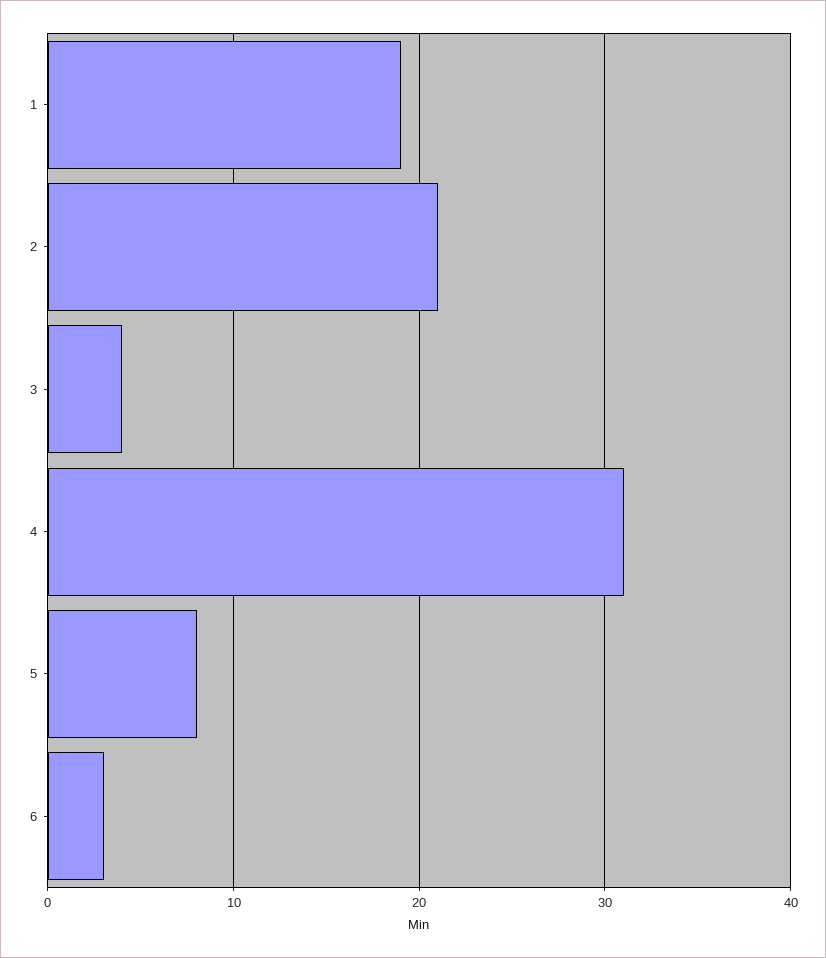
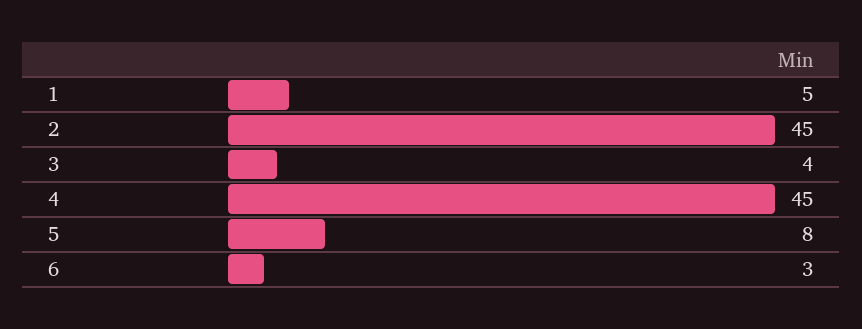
  {
-   "1": 19,
+   "1": 5,
-   "2": 21,
+   "2": 45,
    "3": 4,
-   "4": 31,
+   "4": 45,
    "5": 8,
    "6": 3
  }

